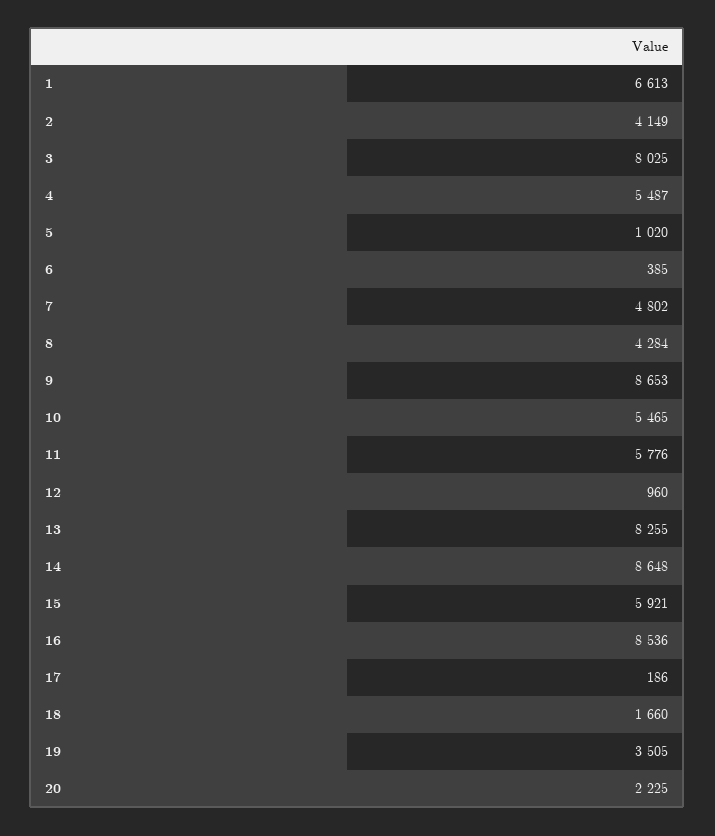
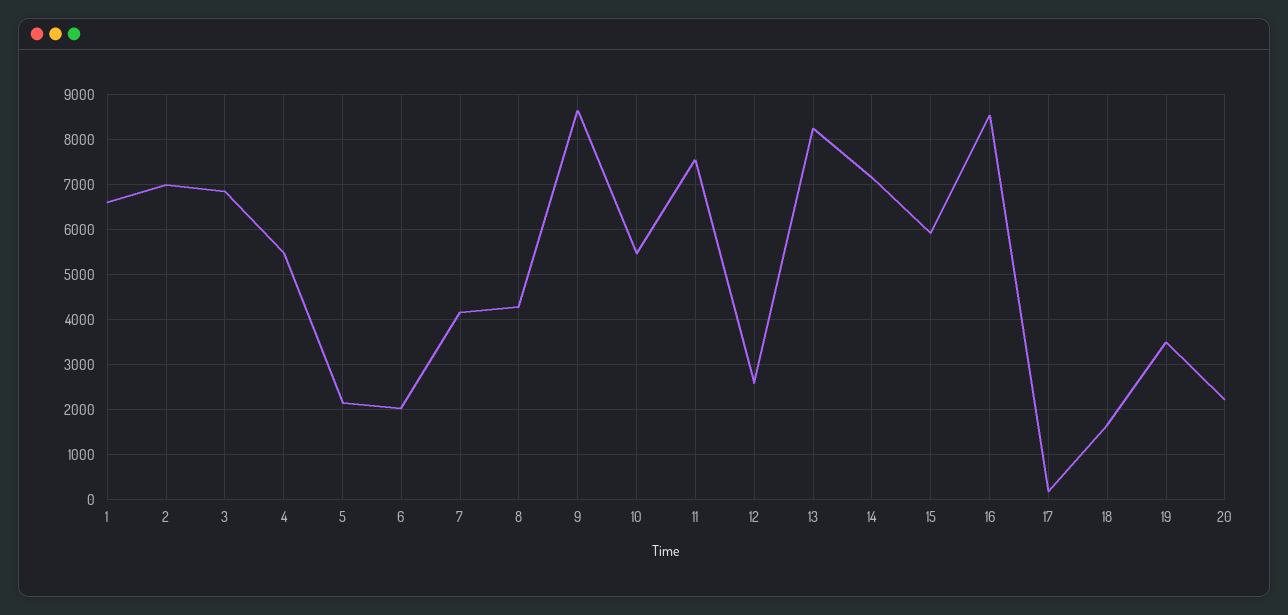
  {
    "1": 6613,
-   "2": 4149,
+   "2": 7000,
-   "3": 8025,
+   "3": 6800,
    "4": 5487,
-   "5": 1020,
+   "5": 2200,
-   "6": 385,
+   "6": 2000,
-   "7": 4802,
+   "7": 4200,
    "8": 4284,
    "9": 8653,
    "10": 5465,
-   "11": 5776,
+   "11": 7600,
-   "12": 960,
+   "12": 2600,
    "13": 8255,
-   "14": 8648,
+   "14": 7200,
    "15": 5921,
    "16": 8536,
    "17": 186,
    "18": 1660,
    "19": 3505,
    "20": 2225
  }

